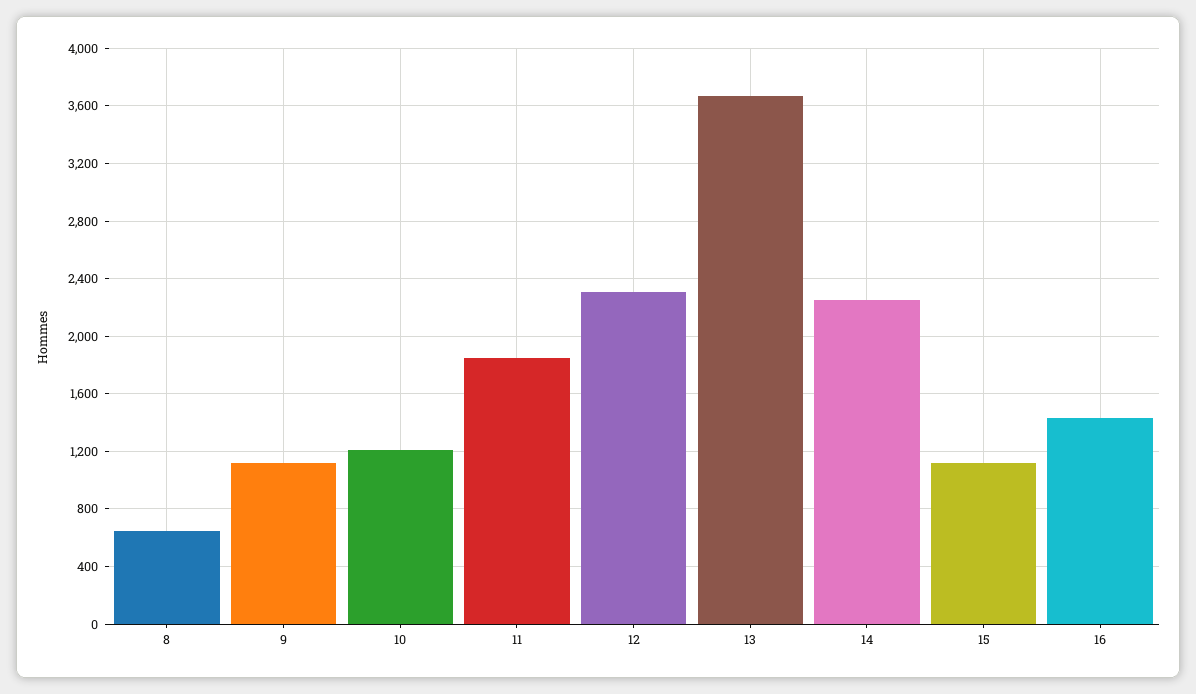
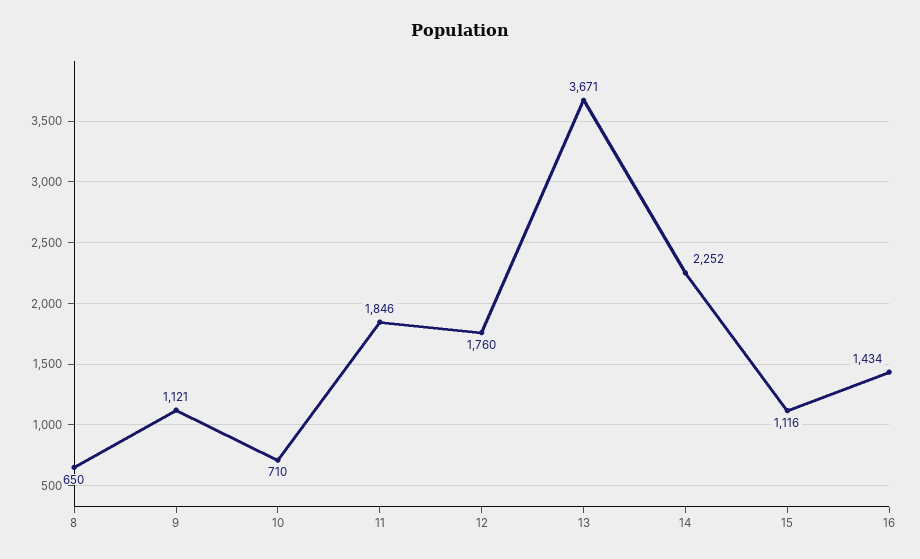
  {
    "8": 650,
    "9": 1121,
-   "10": 1200,
+   "10": 710,
    "11": 1846,
-   "12": 2300,
+   "12": 1760,
    "13": 3671,
    "14": 2252,
    "15": 1116,
    "16": 1434
  }

